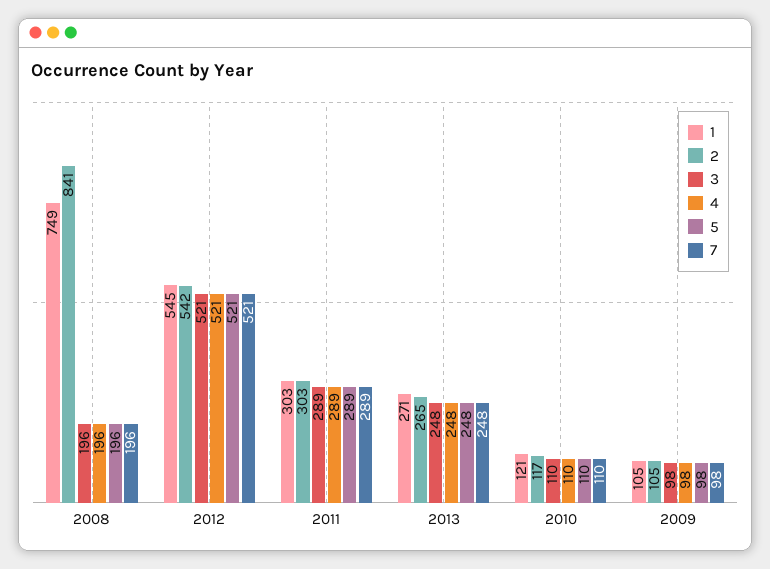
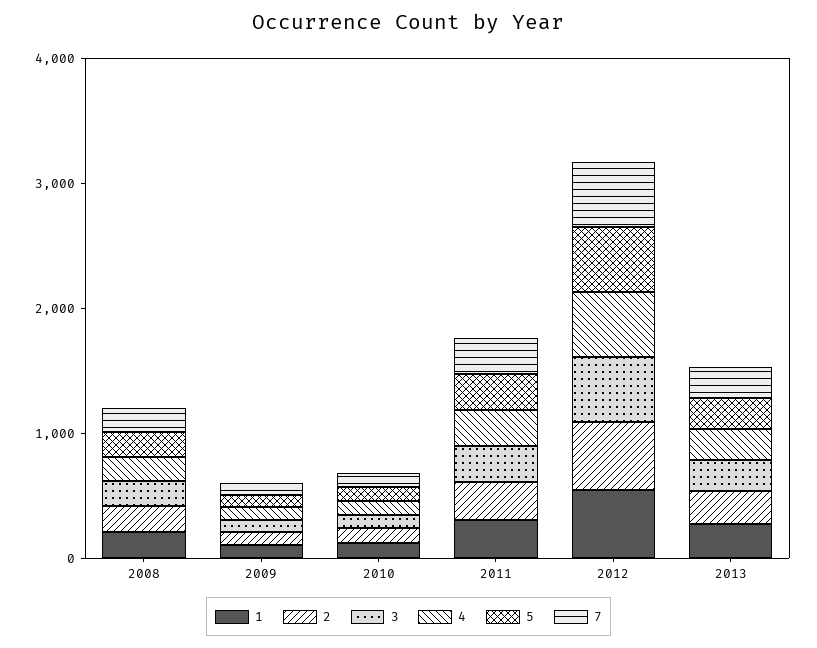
  {
    "1": {
-     "2008": 749,
+     "2008": 200,
      "2012": 545,
      "2011": 303,
      "2013": 271,
      "2010": 121,
      "2009": 105
    },
    "2": {
-     "2008": 841,
+     "2008": 200,
      "2012": 542,
      "2011": 303,
      "2013": 265,
      "2010": 117,
      "2009": 105
    },
    "3": {
      "2008": 196,
      "2012": 521,
      "2011": 289,
      "2013": 248,
      "2010": 110,
      "2009": 98
    },
    "4": {
      "2008": 196,
      "2012": 521,
      "2011": 289,
      "2013": 248,
      "2010": 110,
      "2009": 98
    },
    "5": {
      "2008": 196,
      "2012": 521,
      "2011": 289,
      "2013": 248,
      "2010": 110,
      "2009": 98
    },
    "7": {
      "2008": 196,
      "2012": 521,
      "2011": 289,
      "2013": 248,
      "2010": 110,
      "2009": 98
    }
  }

